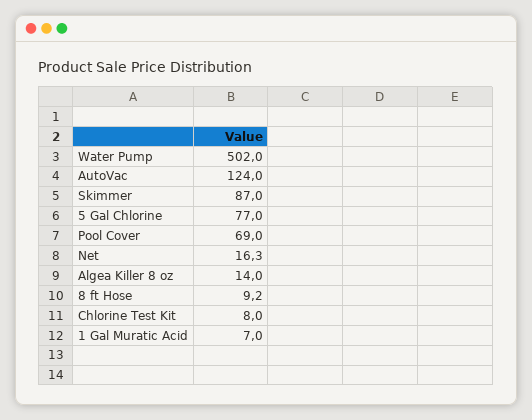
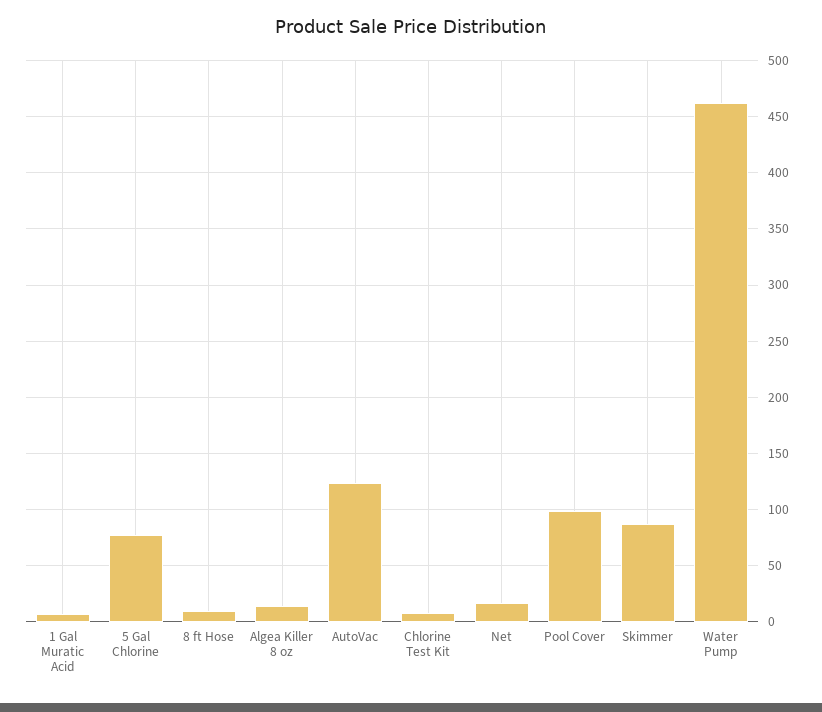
  {
-   "Water Pump": 502,
+   "Water Pump": 460,
    "AutoVac": 124,
    "Skimmer": 87,
    "5 Gal Chlorine": 77,
-   "Pool Cover": 69,
+   "Pool Cover": 100,
    "Net": 16.3,
    "Algea Killer 8 oz": 14,
    "8 ft Hose": 9.2,
    "Chlorine Test Kit": 8,
    "1 Gal Muratic Acid": 7
  }

